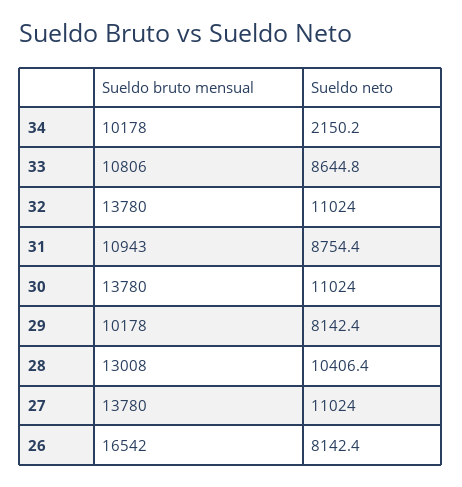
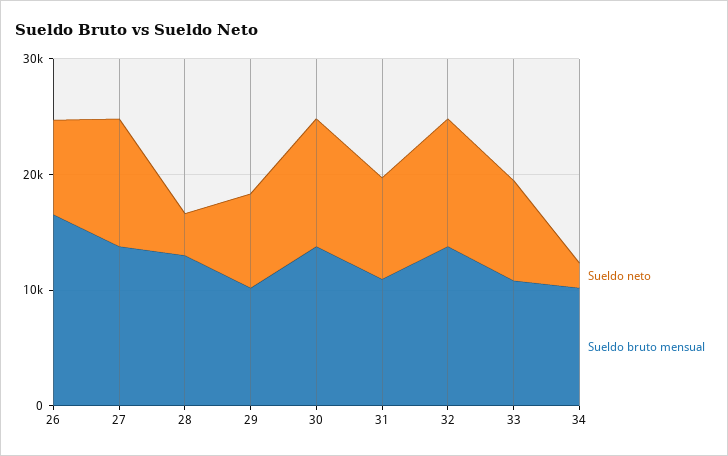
  {
    "Sueldo bruto mensual": {
      "34": 10178,
      "33": 10806,
      "32": 13780,
      "31": 10943,
      "30": 13780,
      "29": 10178,
      "28": 13008,
      "27": 13780,
      "26": 16542
    },
    "Sueldo neto": {
      "34": 2150.2,
      "33": 8644.8,
      "32": 11024,
      "31": 8754.4,
      "30": 11024,
      "29": 8142.4,
-     "28": 10406.4,
+     "28": 4000,
      "27": 11024,
      "26": 8142.4
    }
  }

